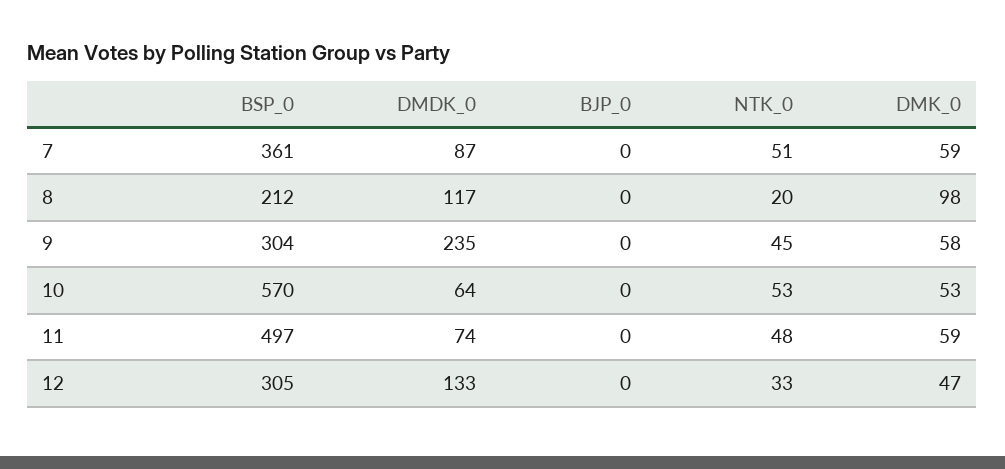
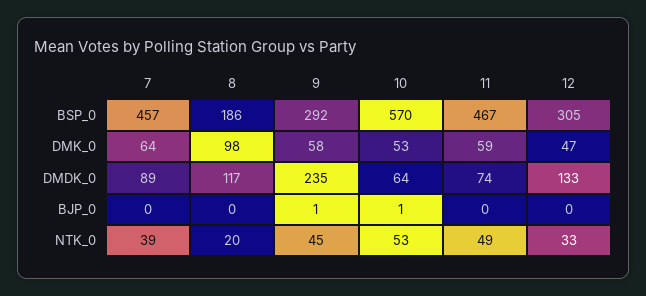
  {
    "BSP_0": {
-     "7": 361,
+     "7": 457,
-     "8": 212,
+     "8": 186,
-     "9": 304,
+     "9": 292,
      "10": 570,
-     "11": 497,
+     "11": 467,
      "12": 305
    },
    "DMDK_0": {
-     "7": 87,
+     "7": 89,
      "8": 117,
      "9": 235,
      "10": 64,
      "11": 74,
      "12": 133
    },
    "BJP_0": {
      "7": 0,
      "8": 0,
-     "9": 0,
+     "9": 1,
-     "10": 0,
+     "10": 1,
      "11": 0,
      "12": 0
    },
    "NTK_0": {
-     "7": 51,
+     "7": 39,
      "8": 20,
      "9": 45,
      "10": 53,
-     "11": 48,
+     "11": 49,
      "12": 33
    },
    "DMK_0": {
-     "7": 59,
+     "7": 64,
      "8": 98,
      "9": 58,
      "10": 53,
      "11": 59,
      "12": 47
    }
  }

